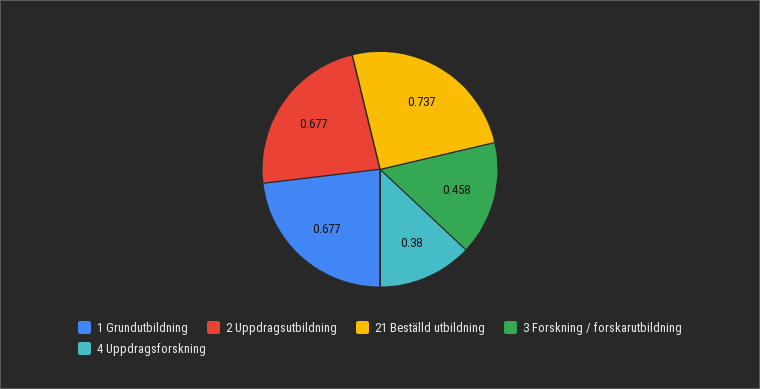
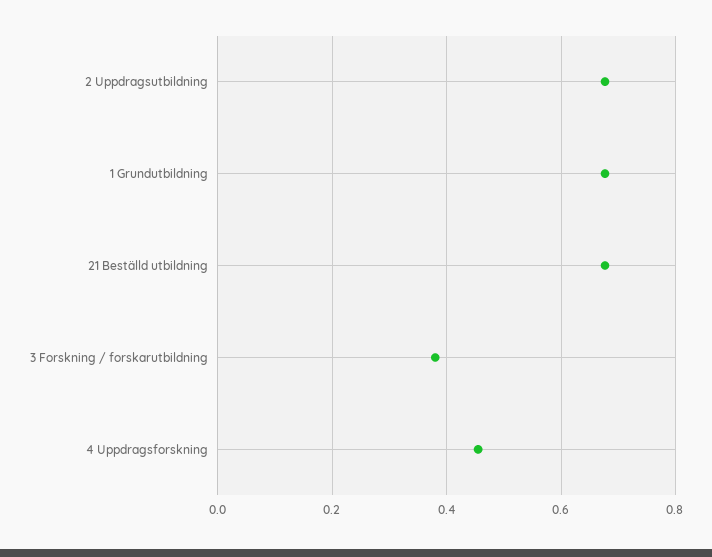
  {
    "1 Grundutbildning": 0.677,
    "2 Uppdragsutbildning": 0.677,
-   "21 Beställd utbildning": 0.737,
+   "21 Beställd utbildning": 0.68,
-   "3 Forskning / forskarutbildning": 0.458,
+   "3 Forskning / forskarutbildning": 0.38,
-   "4 Uppdragsforskning": 0.38
+   "4 Uppdragsforskning": 0.46
  }

